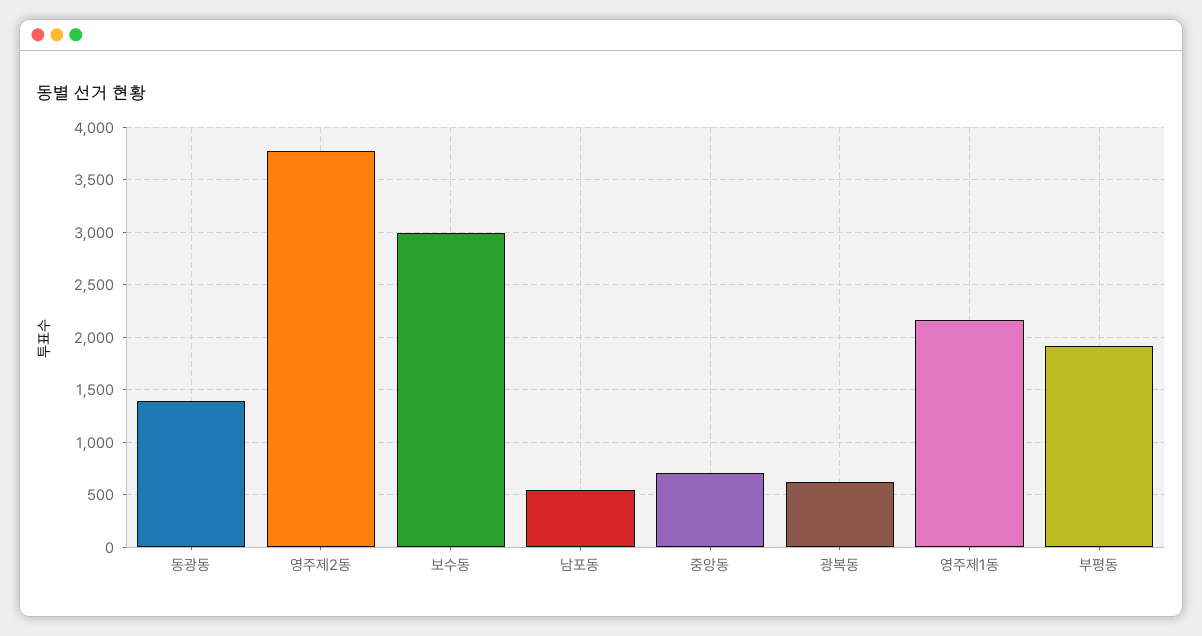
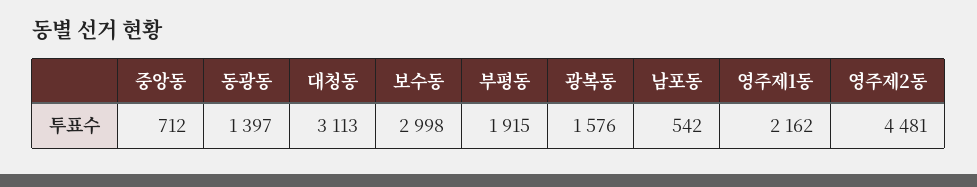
  {
    "동광동": 1397,
-   "영주제2동": 3800,
+   "영주제2동": 4481,
    "보수동": 2998,
    "남포동": 542,
    "중앙동": 712,
-   "광복동": 600,
+   "광복동": 1576,
    "영주제1동": 2162,
-   "부평동": 1915
+   "부평동": 1915,
+   "대청동": 3113
  }

